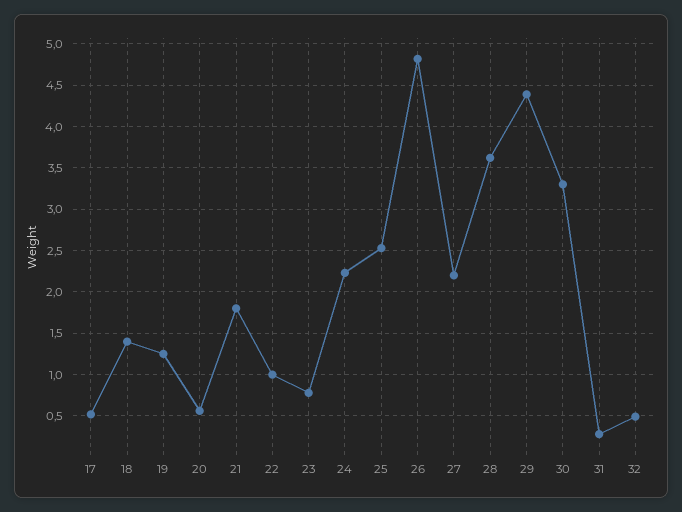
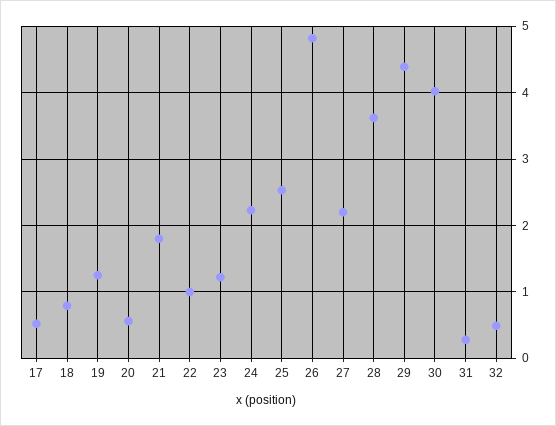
  {
    "17": 0.5,
-   "18": 1.4,
+   "18": 0.8,
    "19": 1.3,
    "20": 0.6,
    "21": 1.8,
    "22": 1,
-   "23": 0.8,
+   "23": 1.2,
    "24": 2.2,
    "25": 2.5,
    "26": 4.8,
    "27": 2.2,
    "28": 3.6,
    "29": 4.4,
-   "30": 3.3,
+   "30": 4,
    "31": 0.3,
    "32": 0.5
  }

